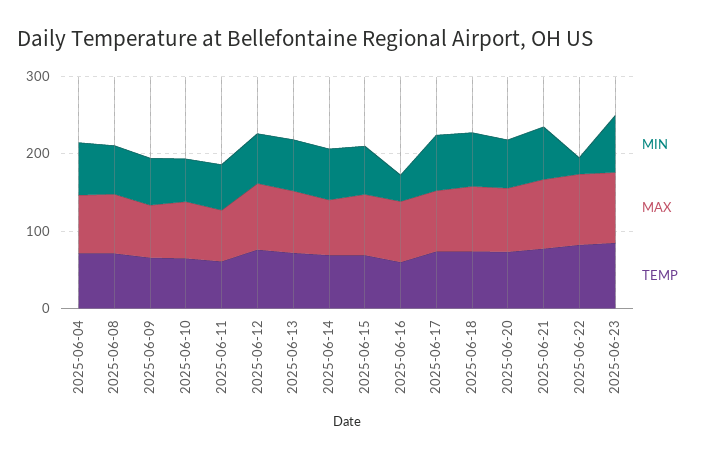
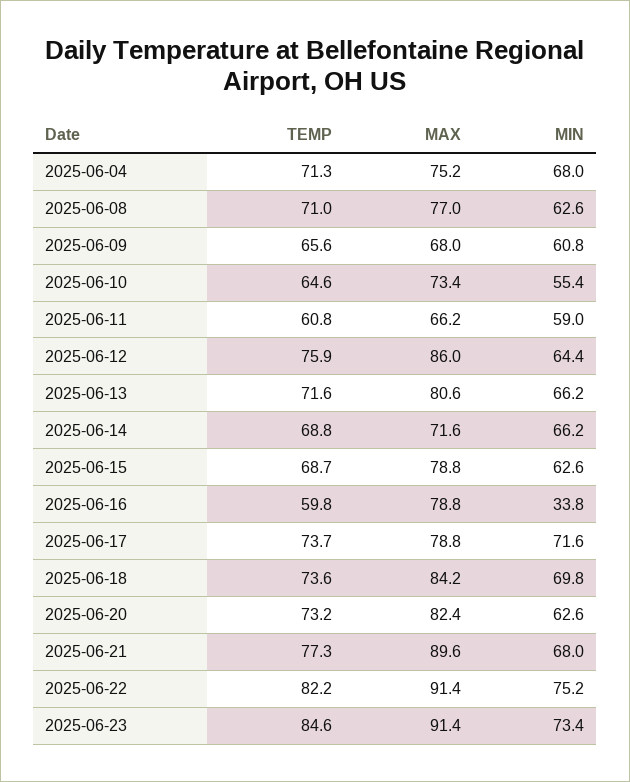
  {
    "MIN": {
      "2025-06-04": 68,
      "2025-06-08": 62.6,
      "2025-06-09": 60.8,
      "2025-06-10": 55.4,
      "2025-06-11": 59,
      "2025-06-12": 64.4,
      "2025-06-13": 66.2,
      "2025-06-14": 66.2,
      "2025-06-15": 62.6,
      "2025-06-16": 33.8,
      "2025-06-17": 71.6,
      "2025-06-18": 69.8,
      "2025-06-20": 62.6,
      "2025-06-21": 68,
-     "2025-06-22": 20,
+     "2025-06-22": 75.2,
      "2025-06-23": 73.4
    },
    "MAX": {
      "2025-06-04": 75.2,
      "2025-06-08": 77,
      "2025-06-09": 68,
      "2025-06-10": 73.4,
      "2025-06-11": 66.2,
      "2025-06-12": 86,
      "2025-06-13": 80.6,
      "2025-06-14": 71.6,
      "2025-06-15": 78.8,
      "2025-06-16": 78.8,
      "2025-06-17": 78.8,
      "2025-06-18": 84.2,
      "2025-06-20": 82.4,
      "2025-06-21": 89.6,
      "2025-06-22": 91.4,
      "2025-06-23": 91.4
    },
    "TEMP": {
      "2025-06-04": 71.3,
      "2025-06-08": 71,
      "2025-06-09": 65.6,
      "2025-06-10": 64.6,
      "2025-06-11": 60.8,
      "2025-06-12": 75.9,
      "2025-06-13": 71.6,
      "2025-06-14": 68.8,
      "2025-06-15": 68.7,
      "2025-06-16": 59.8,
      "2025-06-17": 73.7,
      "2025-06-18": 73.6,
      "2025-06-20": 73.2,
      "2025-06-21": 77.3,
      "2025-06-22": 82.2,
      "2025-06-23": 84.6
    }
  }

